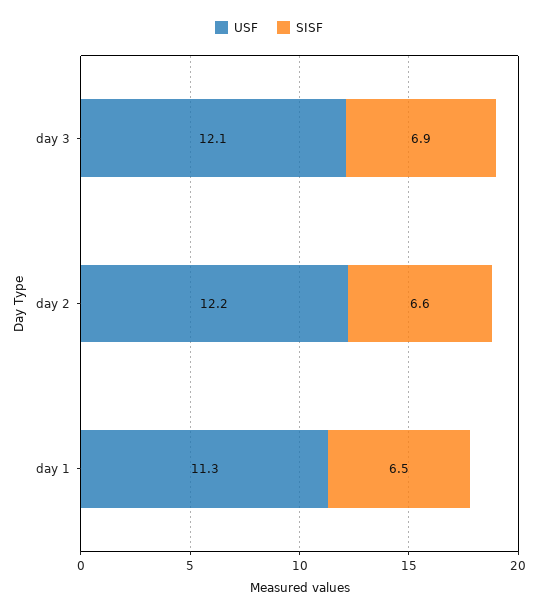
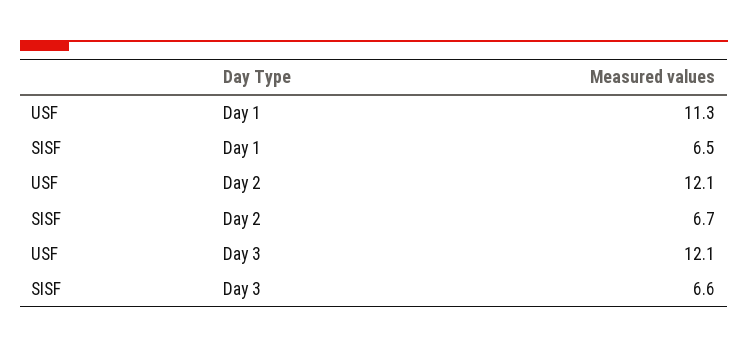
  {
    "USF": {
      "day 3": 12.1,
-     "day 2": 12.2,
+     "day 2": 12.1,
      "day 1": 11.3
    },
    "SISF": {
-     "day 3": 6.9,
+     "day 3": 6.6,
-     "day 2": 6.6,
+     "day 2": 6.7,
      "day 1": 6.5
    }
  }

